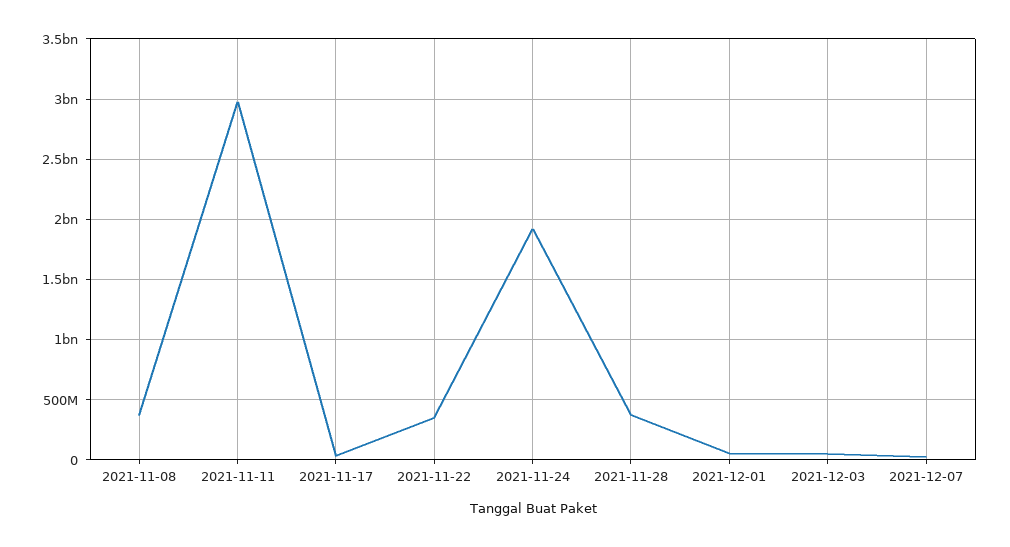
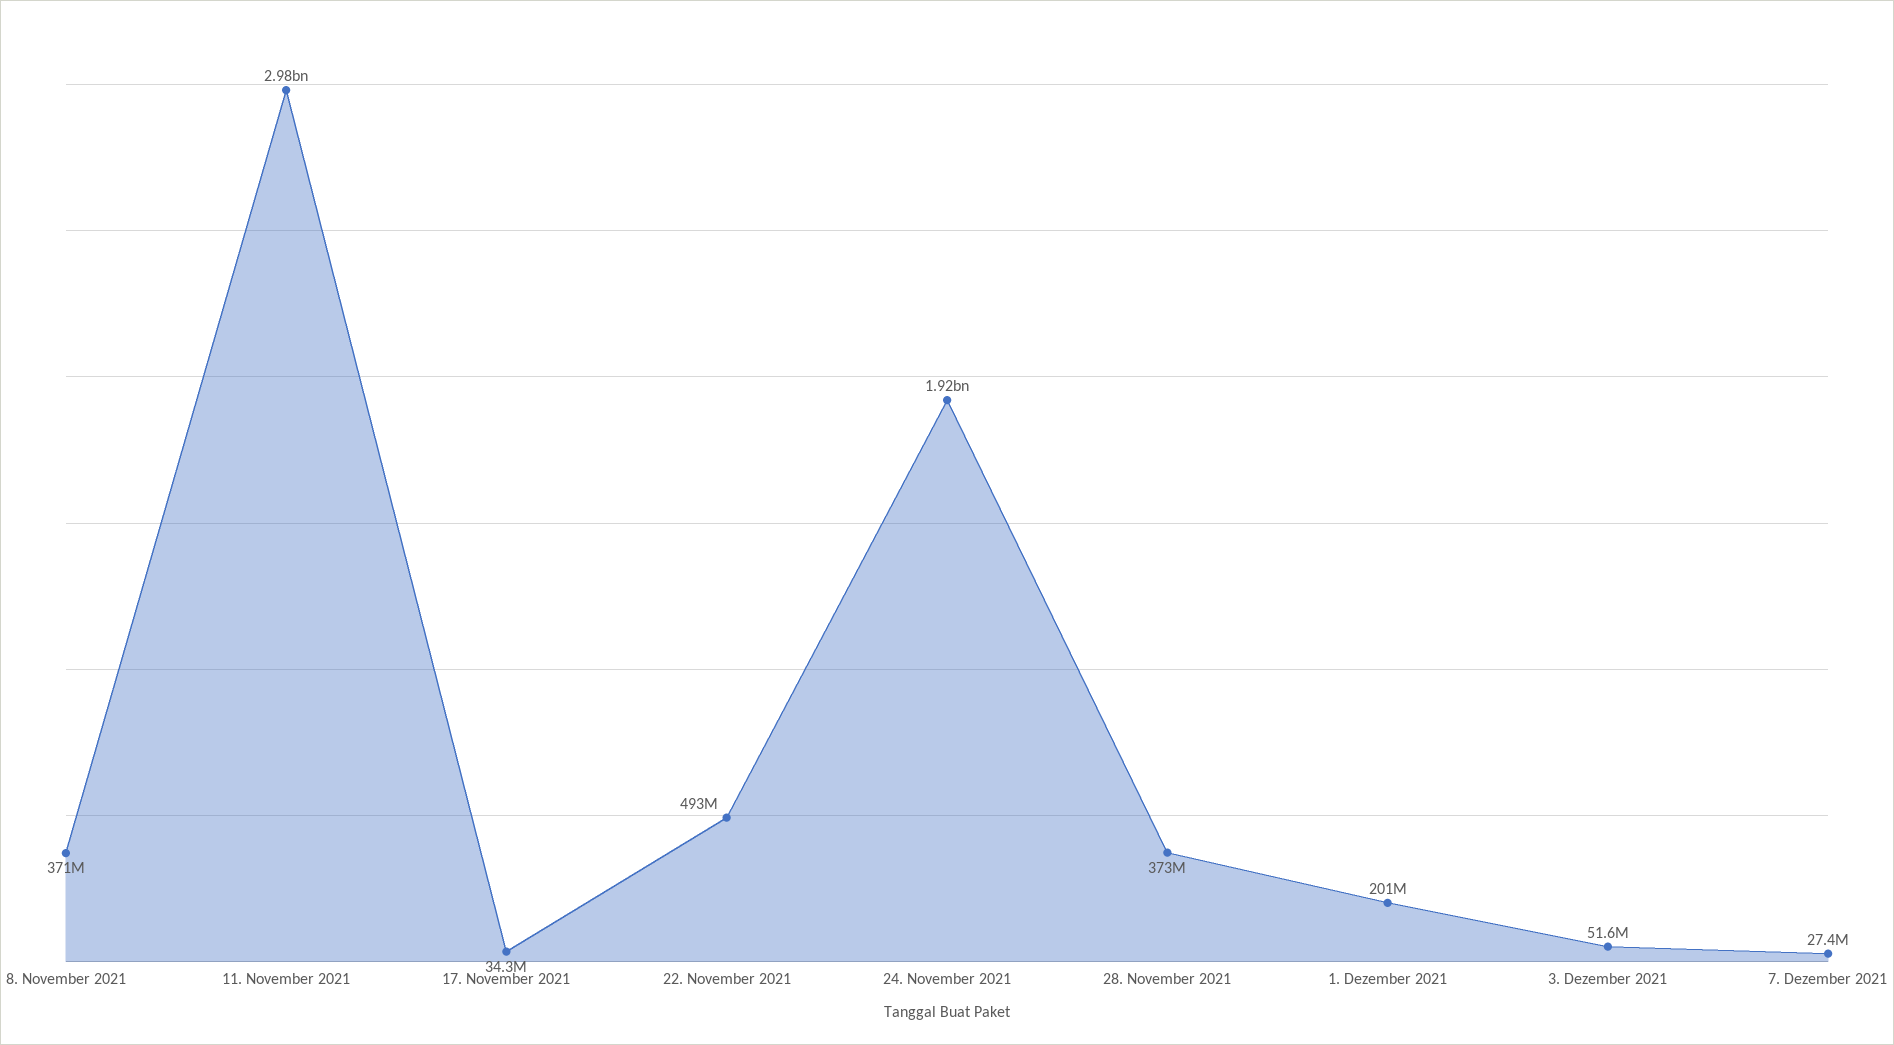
  {
    "2021-11-08": 371000000,
    "2021-11-11": 2980000000,
    "2021-11-17": 34300000,
-   "2021-11-22": 350000000,
+   "2021-11-22": 493000000,
    "2021-11-24": 1920000000,
    "2021-11-28": 373000000,
-   "2021-12-01": 50000000,
+   "2021-12-01": 201000000,
    "2021-12-03": 51600000,
    "2021-12-07": 27400000
  }

